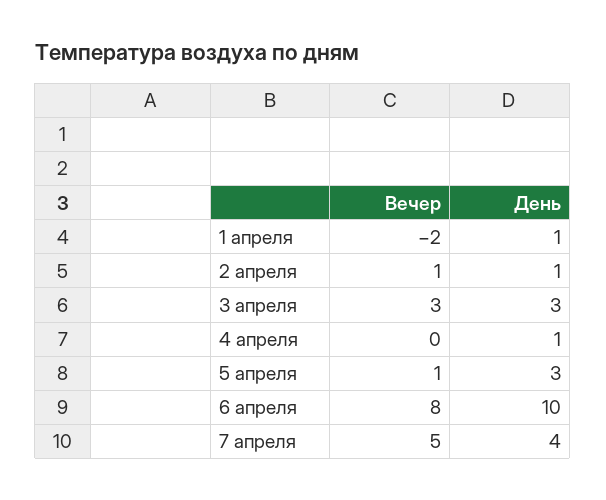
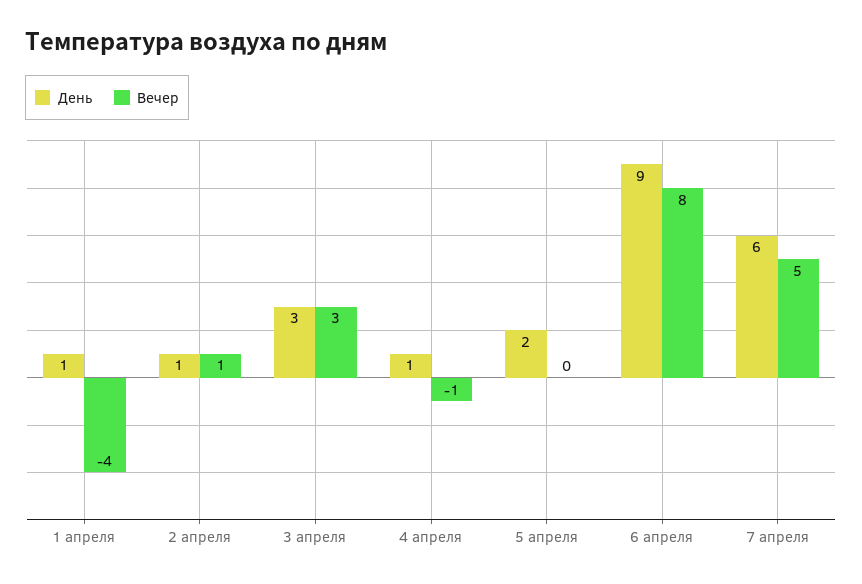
  {
    "Вечер": {
-     "1 апреля": -2,
+     "1 апреля": -4,
      "2 апреля": 1,
      "3 апреля": 3,
-     "4 апреля": 0,
+     "4 апреля": -1,
-     "5 апреля": 1,
+     "5 апреля": 0,
      "6 апреля": 8,
      "7 апреля": 5
    },
    "День": {
      "1 апреля": 1,
      "2 апреля": 1,
      "3 апреля": 3,
      "4 апреля": 1,
-     "5 апреля": 3,
+     "5 апреля": 2,
-     "6 апреля": 10,
+     "6 апреля": 9,
-     "7 апреля": 4
+     "7 апреля": 6
    }
  }

